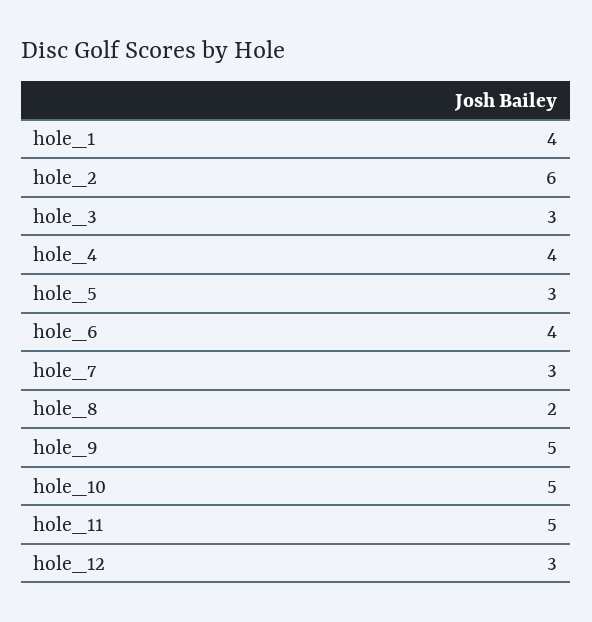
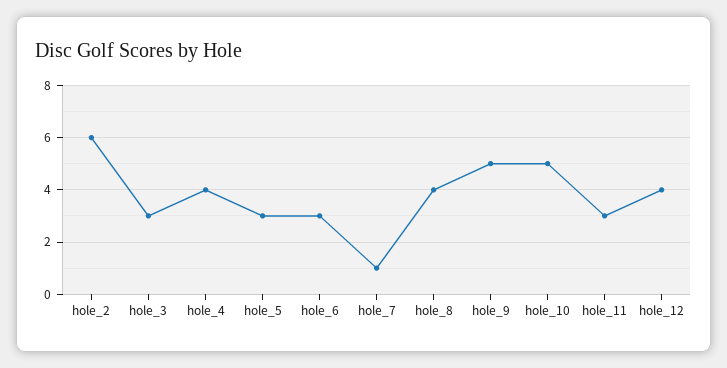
  {
-   "hole_1": 4,
    "hole_2": 6,
    "hole_3": 3,
    "hole_4": 4,
    "hole_5": 3,
-   "hole_6": 4,
+   "hole_6": 3,
-   "hole_7": 3,
+   "hole_7": 1,
-   "hole_8": 2,
+   "hole_8": 4,
    "hole_9": 5,
    "hole_10": 5,
-   "hole_11": 5,
+   "hole_11": 3,
-   "hole_12": 3
+   "hole_12": 4
  }

